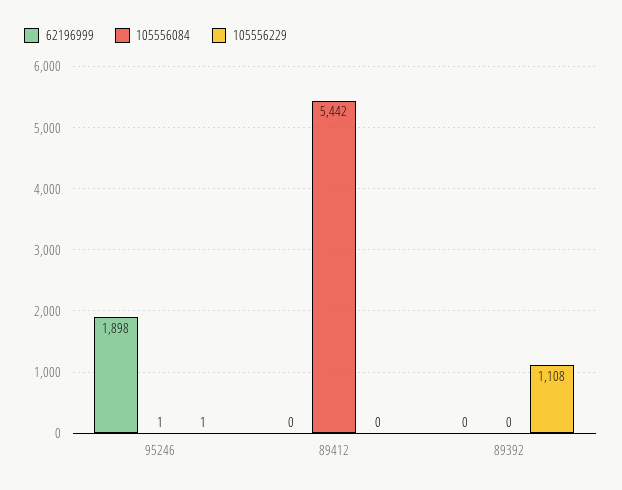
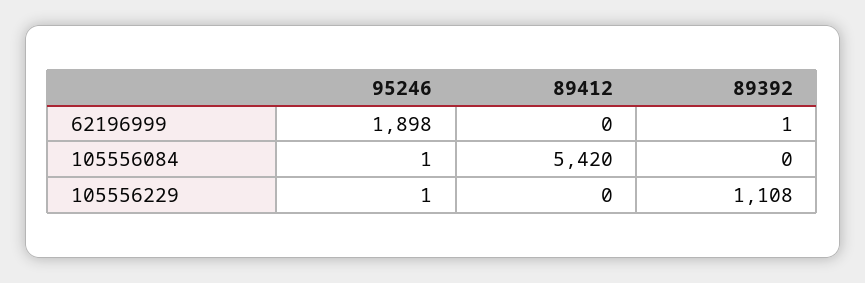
  {
    "62196999": {
      "95246": 1898,
      "89412": 0,
-     "89392": 0
+     "89392": 1
    },
    "105556084": {
      "95246": 1,
-     "89412": 5442,
+     "89412": 5420,
      "89392": 0
    },
    "105556229": {
      "95246": 1,
      "89412": 0,
      "89392": 1108
    }
  }

